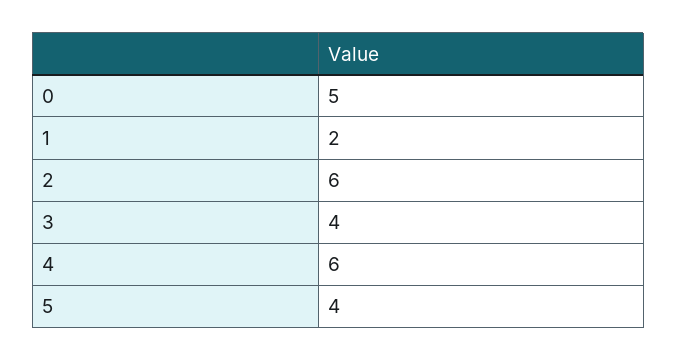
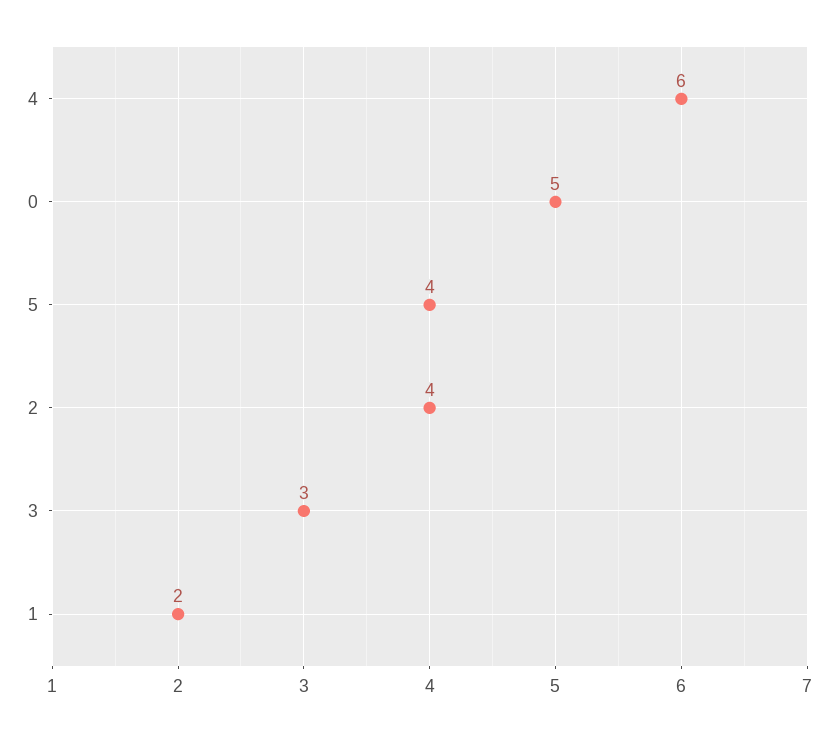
  {
    "0": 5,
    "1": 2,
-   "2": 6,
+   "2": 4,
-   "3": 4,
+   "3": 3,
    "4": 6,
    "5": 4
  }

